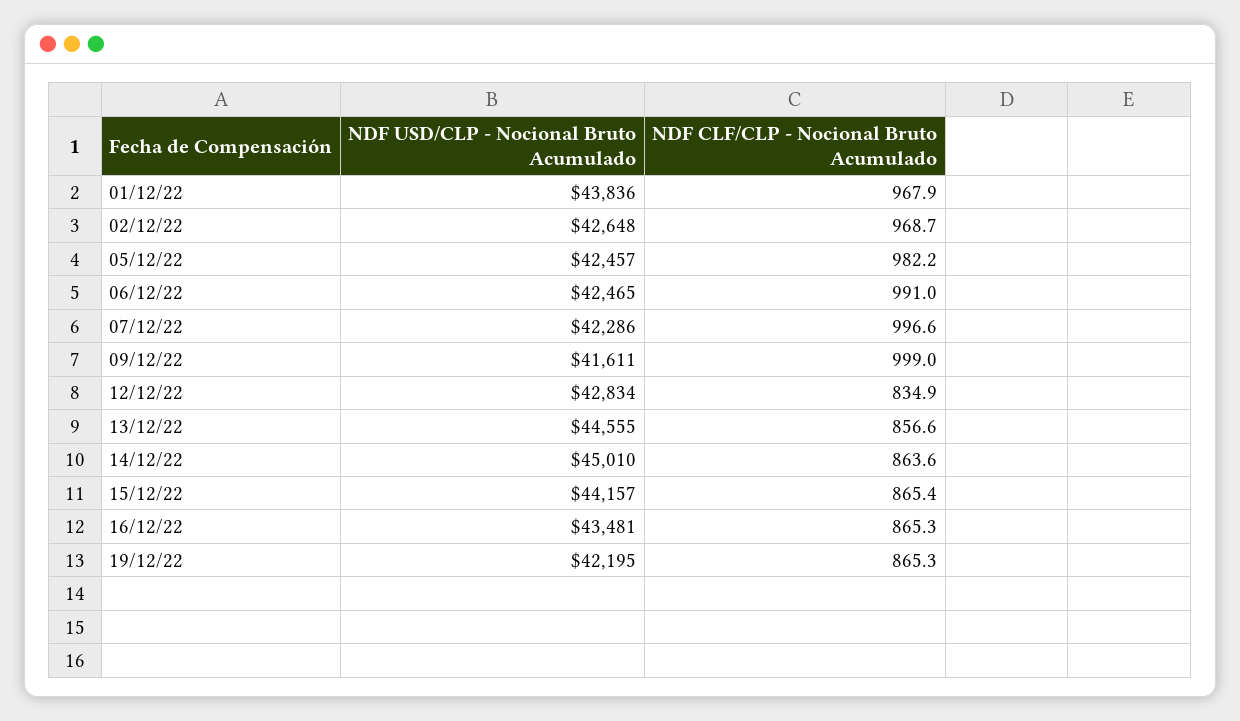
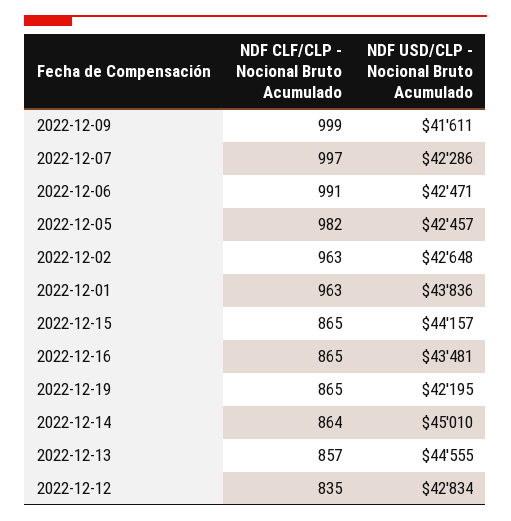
  {
    "NDF USD/CLP - Nocional Bruto Acumulado": {
      "01/12/22": 43836,
      "02/12/22": 42648,
      "05/12/22": 42457,
-     "06/12/22": 42465,
+     "06/12/22": 42471,
      "07/12/22": 42286,
      "09/12/22": 41611,
      "12/12/22": 42834,
      "13/12/22": 44555,
      "14/12/22": 45010,
      "15/12/22": 44157,
      "16/12/22": 43481,
      "19/12/22": 42195
    },
    "NDF CLF/CLP - Nocional Bruto Acumulado": {
-     "01/12/22": 967.9,
+     "01/12/22": 963,
-     "02/12/22": 968.7,
+     "02/12/22": 963,
      "05/12/22": 982.2,
      "06/12/22": 991,
      "07/12/22": 996.6,
      "09/12/22": 999,
      "12/12/22": 834.9,
      "13/12/22": 856.6,
      "14/12/22": 863.6,
      "15/12/22": 865.4,
      "16/12/22": 865.3,
      "19/12/22": 865.3
    }
  }

